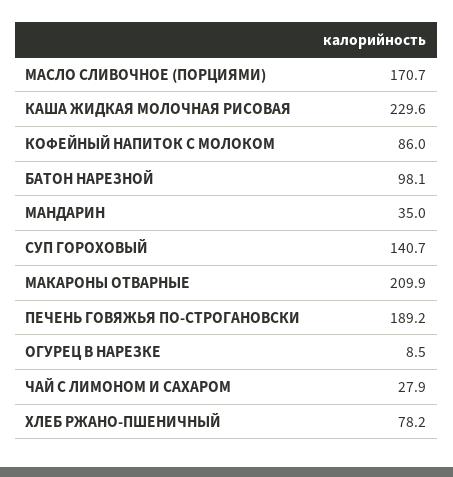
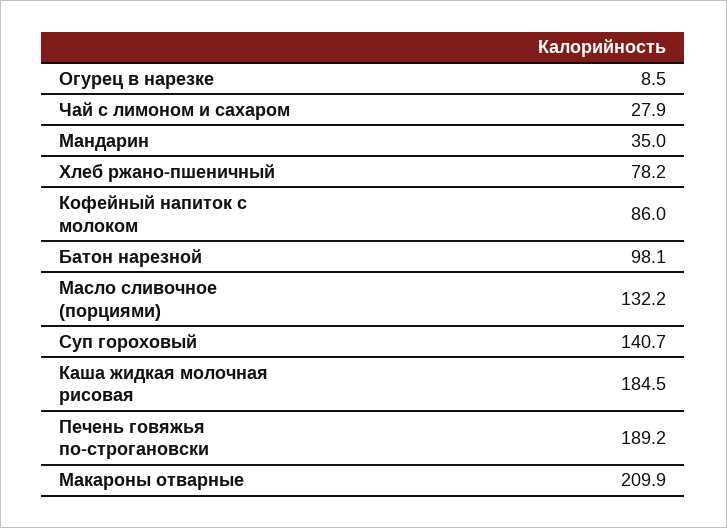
  {
-   "МАСЛО СЛИВОЧНОЕ (ПОРЦИЯМИ)": 170.7,
+   "МАСЛО СЛИВОЧНОЕ (ПОРЦИЯМИ)": 132.2,
-   "КАША ЖИДКАЯ МОЛОЧНАЯ РИСОВАЯ": 229.6,
+   "КАША ЖИДКАЯ МОЛОЧНАЯ РИСОВАЯ": 184.5,
    "КОФЕЙНЫЙ НАПИТОК С МОЛОКОМ": 86,
    "БАТОН НАРЕЗНОЙ": 98.1,
    "МАНДАРИН": 35,
    "СУП ГОРОХОВЫЙ": 140.7,
    "МАКАРОНЫ ОТВАРНЫЕ": 209.9,
    "ПЕЧЕНЬ ГОВЯЖЬЯ ПО-СТРОГАНОВСКИ": 189.2,
    "ОГУРЕЦ В НАРЕЗКЕ": 8.5,
    "ЧАЙ С ЛИМОНОМ И САХАРОМ": 27.9,
    "ХЛЕБ РЖАНО-ПШЕНИЧНЫЙ": 78.2
  }

